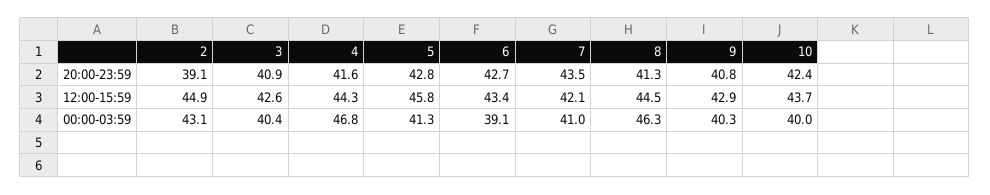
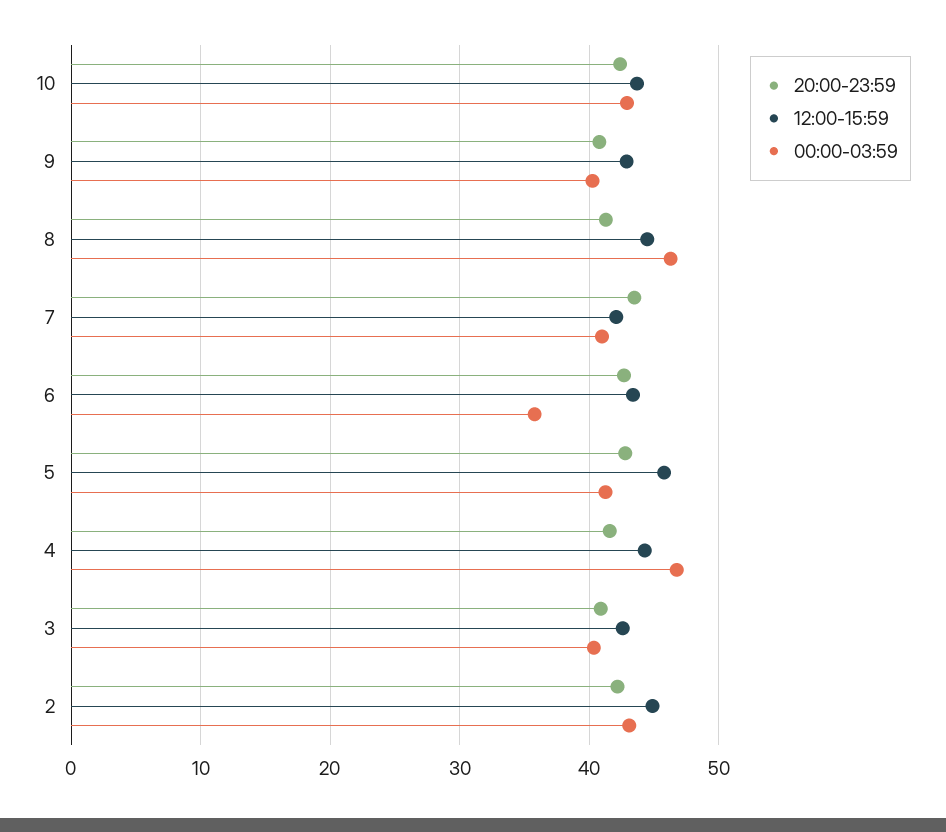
  {
    "20:00-23:59": {
-     "2": 39.1,
+     "2": 42,
      "3": 40.9,
      "4": 41.6,
      "5": 42.8,
      "6": 42.7,
      "7": 43.5,
      "8": 41.3,
      "9": 40.8,
      "10": 42.4
    },
    "12:00-15:59": {
      "2": 44.9,
      "3": 42.6,
      "4": 44.3,
      "5": 45.8,
      "6": 43.4,
      "7": 42.1,
      "8": 44.5,
      "9": 42.9,
      "10": 43.7
    },
    "00:00-03:59": {
      "2": 43.1,
      "3": 40.4,
      "4": 46.8,
      "5": 41.3,
-     "6": 39.1,
+     "6": 36,
      "7": 41,
      "8": 46.3,
      "9": 40.3,
-     "10": 40
+     "10": 43
    }
  }

